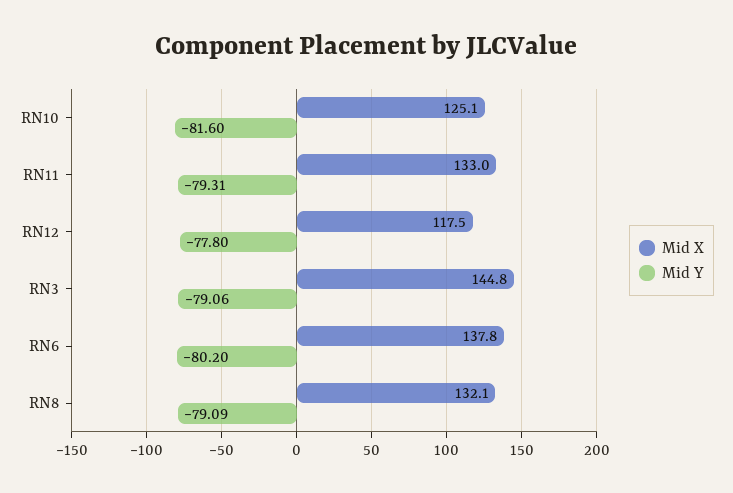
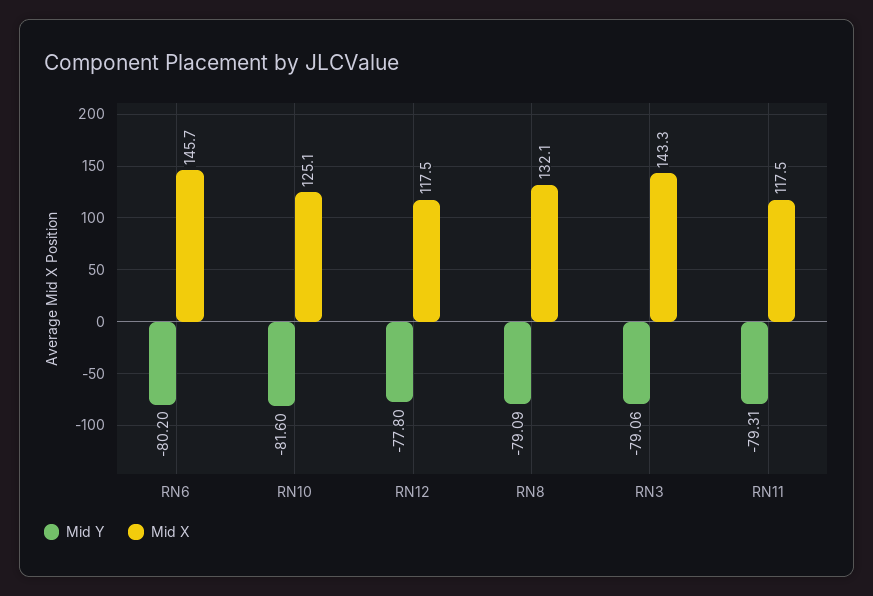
  {
    "Mid X": {
      "RN10": 125.1,
-     "RN11": 133,
+     "RN11": 117.5,
      "RN12": 117.5,
-     "RN3": 144.8,
+     "RN3": 143.3,
-     "RN6": 137.8,
+     "RN6": 145.7,
      "RN8": 132.1
    },
    "Mid Y": {
      "RN10": -81.6,
      "RN11": -79.31,
      "RN12": -77.8,
      "RN3": -79.06,
      "RN6": -80.2,
      "RN8": -79.09
    }
  }

